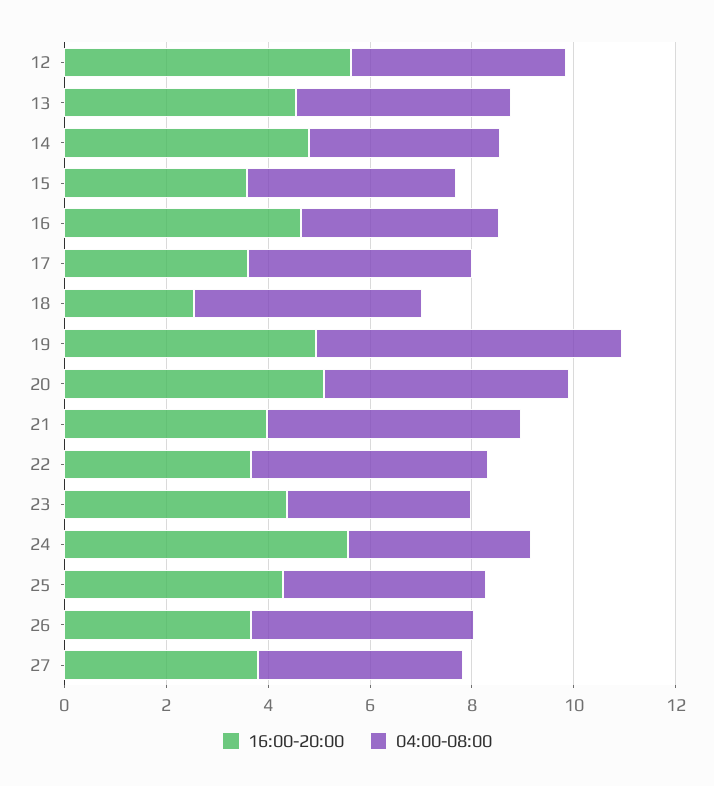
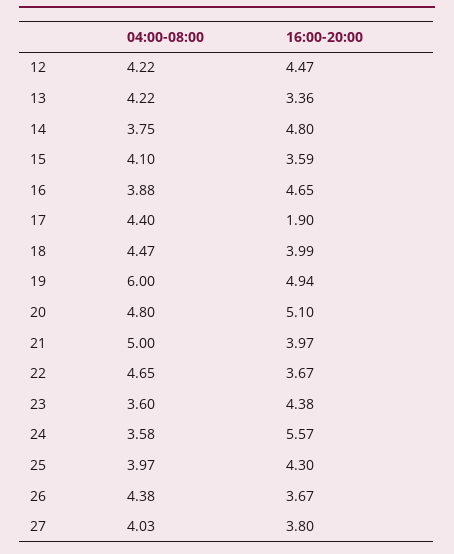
  {
    "16:00-20:00": {
-     "12": 5.5,
+     "12": 4.47,
-     "13": 4.5,
+     "13": 3.36,
      "14": 4.8,
      "15": 3.59,
      "16": 4.65,
-     "17": 3.5,
+     "17": 1.9,
-     "18": 2.5,
+     "18": 3.99,
      "19": 4.94,
      "20": 5.1,
      "21": 3.97,
      "22": 3.67,
      "23": 4.38,
      "24": 5.57,
      "25": 4.3,
      "26": 3.67,
      "27": 3.8
    },
    "04:00-08:00": {
      "12": 4.22,
      "13": 4.22,
      "14": 3.75,
      "15": 4.1,
      "16": 3.88,
      "17": 4.4,
      "18": 4.47,
      "19": 6,
      "20": 4.8,
      "21": 5,
      "22": 4.65,
      "23": 3.6,
      "24": 3.58,
      "25": 3.97,
      "26": 4.38,
      "27": 4.03
    }
  }

